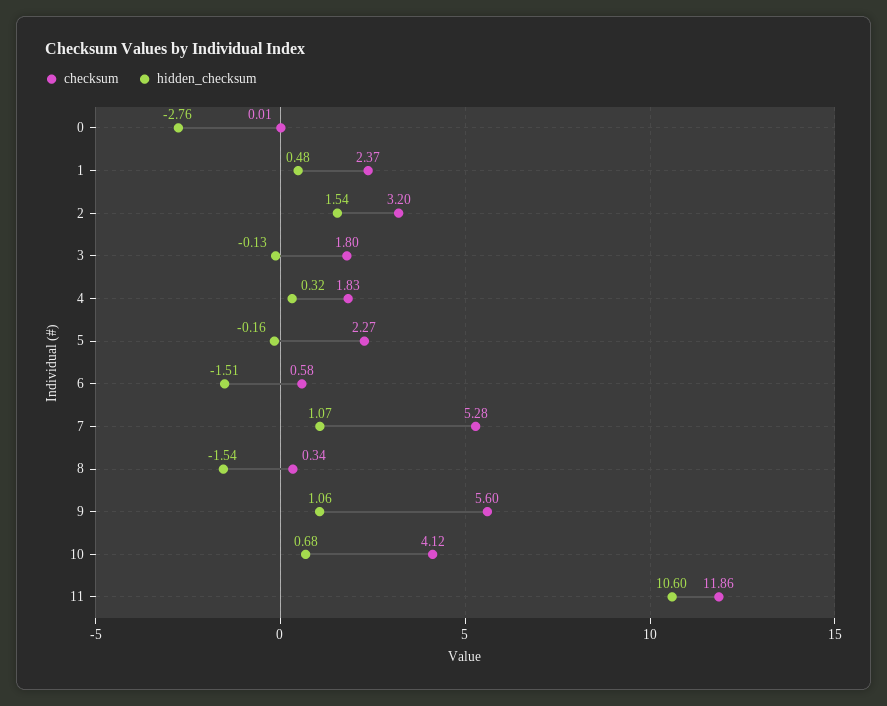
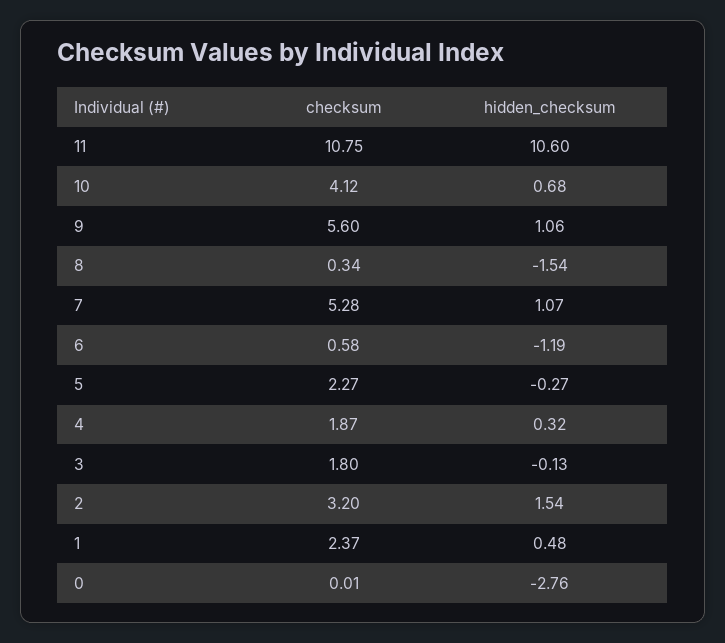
  {
    "checksum": {
      "0": 0.01,
      "1": 2.37,
      "2": 3.2,
      "3": 1.8,
-     "4": 1.83,
+     "4": 1.87,
      "5": 2.27,
      "6": 0.58,
      "7": 5.28,
      "8": 0.34,
      "9": 5.6,
      "10": 4.12,
-     "11": 11.86
+     "11": 10.75
    },
    "hidden_checksum": {
      "0": -2.76,
      "1": 0.48,
      "2": 1.54,
      "3": -0.13,
      "4": 0.32,
-     "5": -0.16,
+     "5": -0.27,
-     "6": -1.51,
+     "6": -1.19,
      "7": 1.07,
      "8": -1.54,
      "9": 1.06,
      "10": 0.68,
      "11": 10.6
    }
  }

